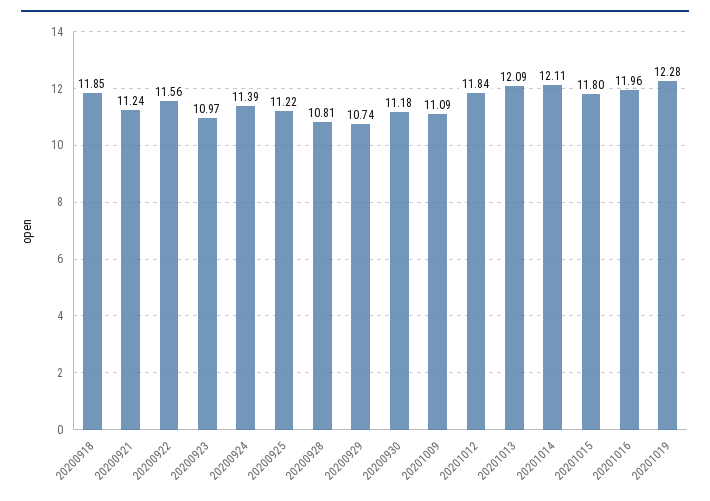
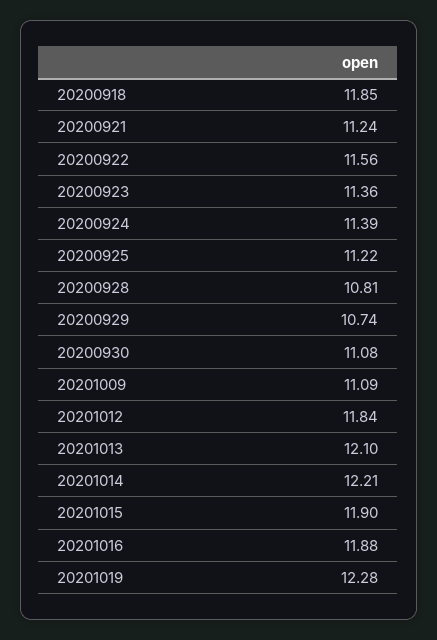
  {
    "20200918": 11.85,
    "20200921": 11.24,
    "20200922": 11.56,
-   "20200923": 10.97,
+   "20200923": 11.36,
    "20200924": 11.39,
    "20200925": 11.22,
    "20200928": 10.81,
    "20200929": 10.74,
-   "20200930": 11.18,
+   "20200930": 11.08,
    "20201009": 11.09,
    "20201012": 11.84,
-   "20201013": 12.09,
+   "20201013": 12.1,
-   "20201014": 12.11,
+   "20201014": 12.21,
-   "20201015": 11.8,
+   "20201015": 11.9,
-   "20201016": 11.96,
+   "20201016": 11.88,
    "20201019": 12.28
  }

